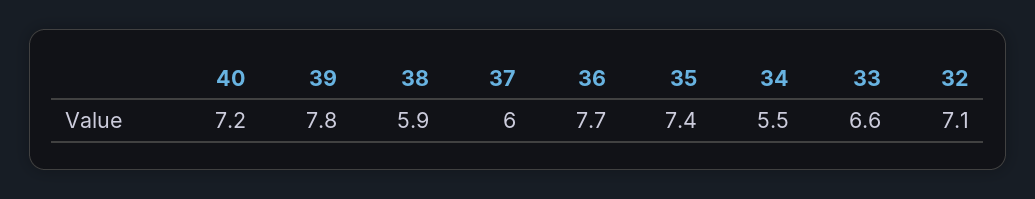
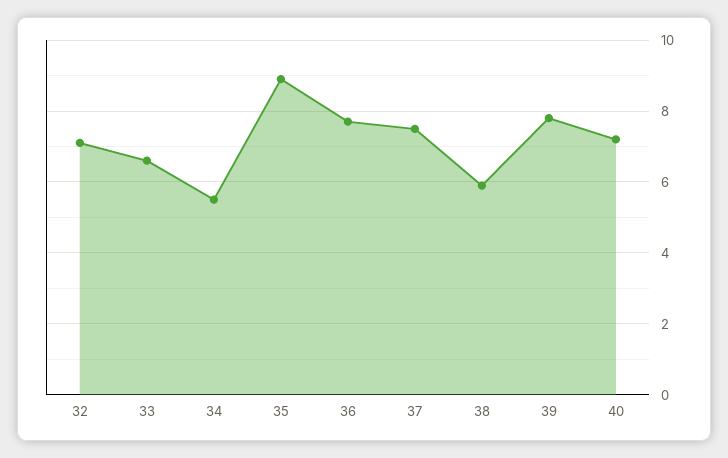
  {
    "40": 7.2,
    "39": 7.8,
    "38": 5.9,
-   "37": 6,
+   "37": 7.5,
    "36": 7.7,
-   "35": 7.4,
+   "35": 9,
    "34": 5.5,
    "33": 6.6,
    "32": 7.1
  }

